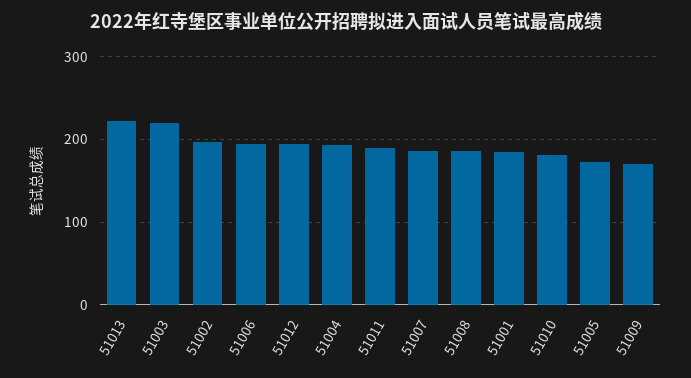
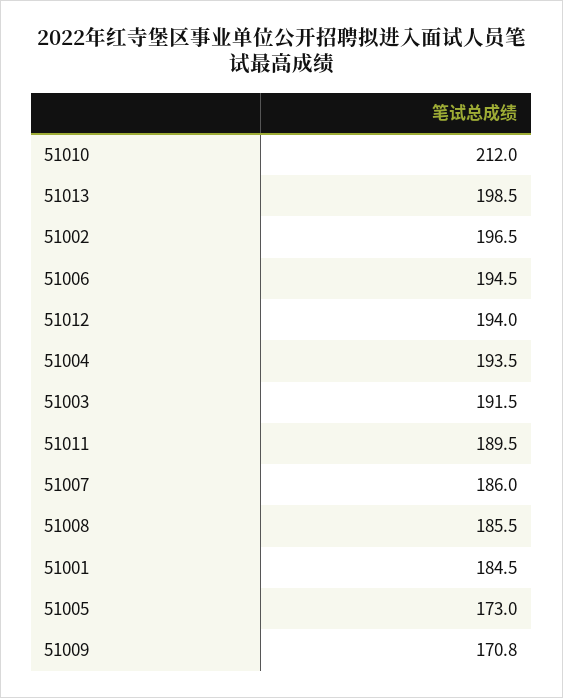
  {
-   "51013": 220,
+   "51013": 198.5,
-   "51003": 220,
+   "51003": 191.5,
    "51002": 196.5,
    "51006": 194.5,
    "51012": 194,
    "51004": 193.5,
    "51011": 189.5,
    "51007": 186,
    "51008": 185.5,
    "51001": 184.5,
-   "51010": 180,
+   "51010": 212,
    "51005": 173,
    "51009": 170.8
  }

